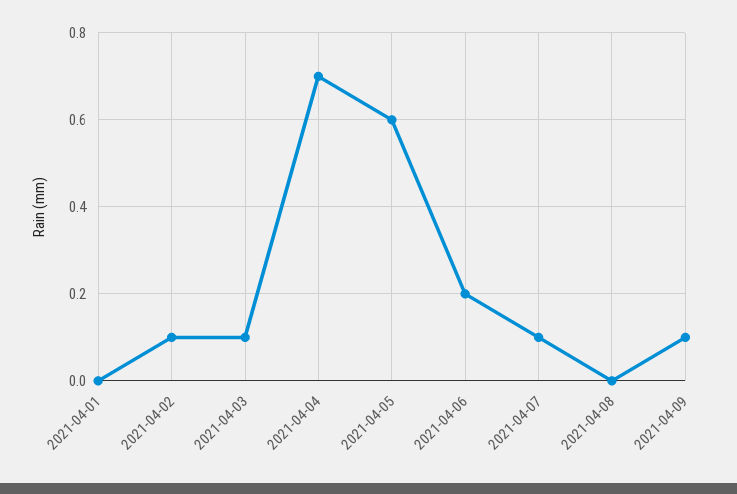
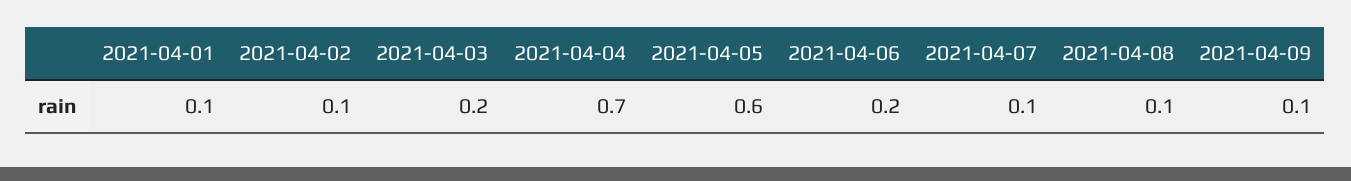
  {
-   "2021-04-01": 0,
+   "2021-04-01": 0.1,
    "2021-04-02": 0.1,
-   "2021-04-03": 0.1,
+   "2021-04-03": 0.2,
    "2021-04-04": 0.7,
    "2021-04-05": 0.6,
    "2021-04-06": 0.2,
    "2021-04-07": 0.1,
-   "2021-04-08": 0,
+   "2021-04-08": 0.1,
    "2021-04-09": 0.1
  }

